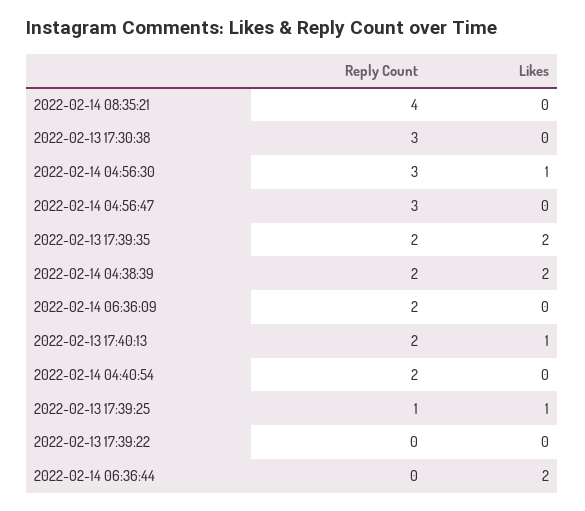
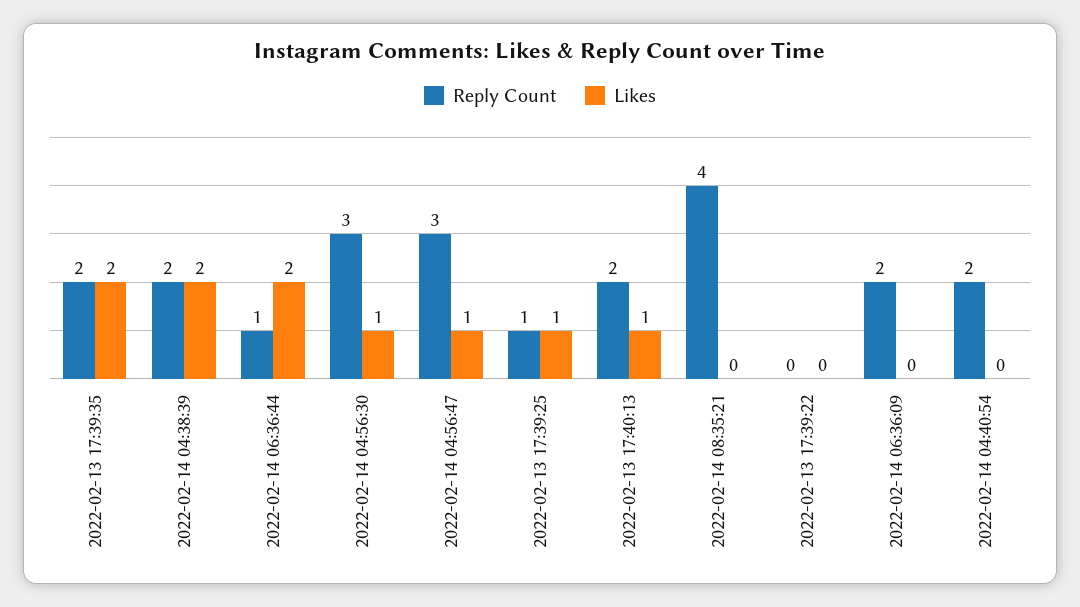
  {
    "Reply Count": {
      "2022-02-14 08:35:21": 4,
-     "2022-02-13 17:30:38": 3,
      "2022-02-14 04:56:30": 3,
      "2022-02-14 04:56:47": 3,
      "2022-02-13 17:39:35": 2,
      "2022-02-14 04:38:39": 2,
      "2022-02-14 06:36:09": 2,
      "2022-02-13 17:40:13": 2,
      "2022-02-14 04:40:54": 2,
      "2022-02-13 17:39:25": 1,
      "2022-02-13 17:39:22": 0,
-     "2022-02-14 06:36:44": 0
+     "2022-02-14 06:36:44": 1
    },
    "Likes": {
      "2022-02-14 08:35:21": 0,
-     "2022-02-13 17:30:38": 0,
      "2022-02-14 04:56:30": 1,
-     "2022-02-14 04:56:47": 0,
+     "2022-02-14 04:56:47": 1,
      "2022-02-13 17:39:35": 2,
      "2022-02-14 04:38:39": 2,
      "2022-02-14 06:36:09": 0,
      "2022-02-13 17:40:13": 1,
      "2022-02-14 04:40:54": 0,
      "2022-02-13 17:39:25": 1,
      "2022-02-13 17:39:22": 0,
      "2022-02-14 06:36:44": 2
    }
  }

